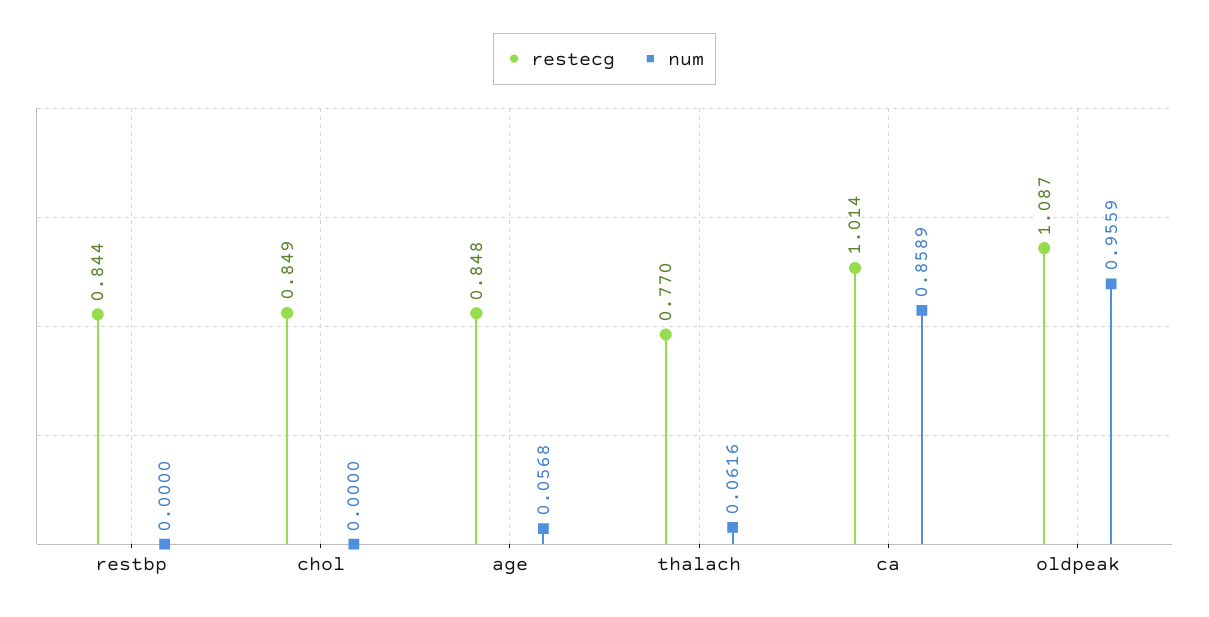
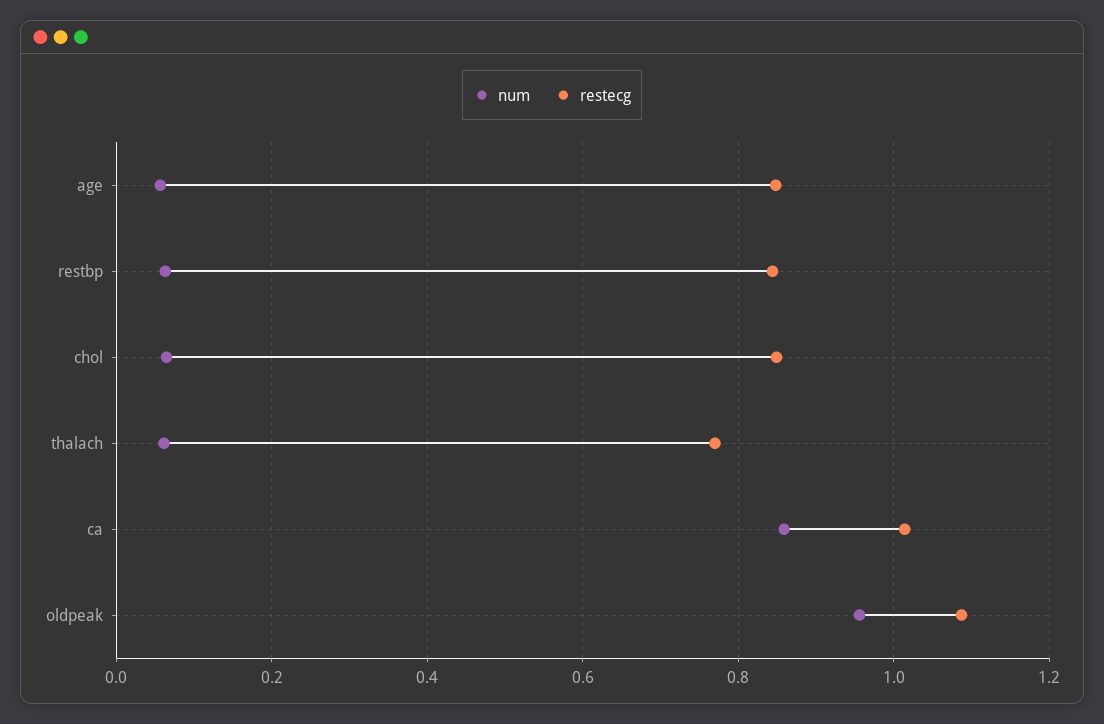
  {
    "restecg": {
      "restbp": 0.844,
      "chol": 0.849,
      "age": 0.848,
      "thalach": 0.77,
      "ca": 1.014,
      "oldpeak": 1.087
    },
    "num": {
-     "restbp": 0,
+     "restbp": 0.06,
-     "chol": 0,
+     "chol": 0.06,
      "age": 0.0568,
      "thalach": 0.0616,
      "ca": 0.8589,
      "oldpeak": 0.9559
    }
  }

